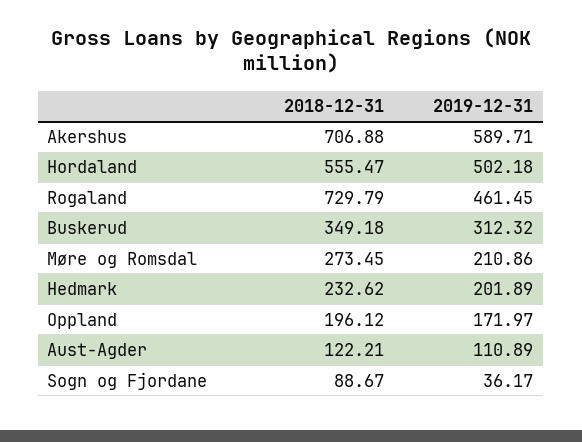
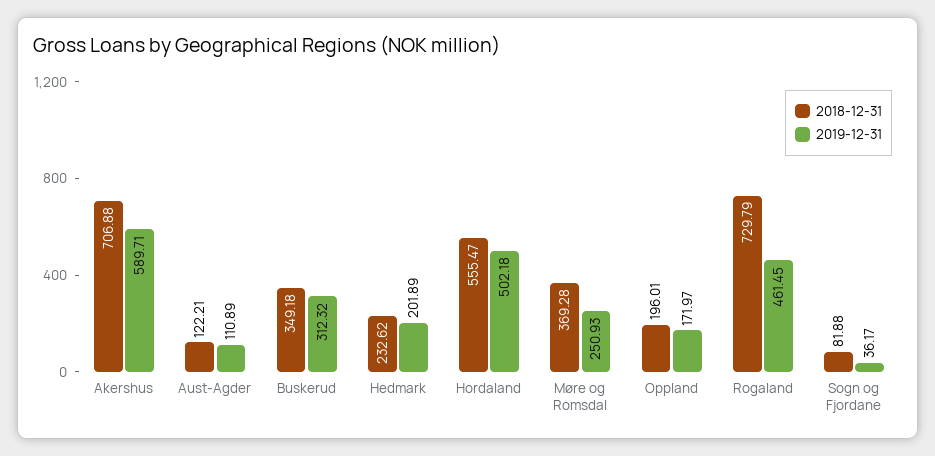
  {
    "2018-12-31": {
      "Akershus": 706.88,
      "Hordaland": 555.47,
      "Rogaland": 729.79,
      "Buskerud": 349.18,
-     "Møre og Romsdal": 273.45,
+     "Møre og Romsdal": 369.28,
      "Hedmark": 232.62,
-     "Oppland": 196.12,
+     "Oppland": 196.01,
      "Aust-Agder": 122.21,
-     "Sogn og Fjordane": 88.67
+     "Sogn og Fjordane": 81.88
    },
    "2019-12-31": {
      "Akershus": 589.71,
      "Hordaland": 502.18,
      "Rogaland": 461.45,
      "Buskerud": 312.32,
-     "Møre og Romsdal": 210.86,
+     "Møre og Romsdal": 250.93,
      "Hedmark": 201.89,
      "Oppland": 171.97,
      "Aust-Agder": 110.89,
      "Sogn og Fjordane": 36.17
    }
  }

